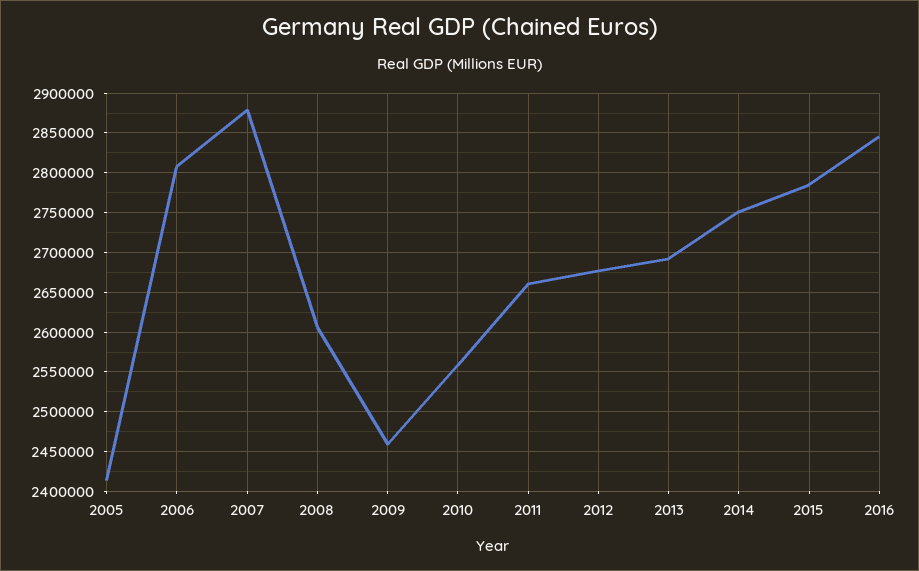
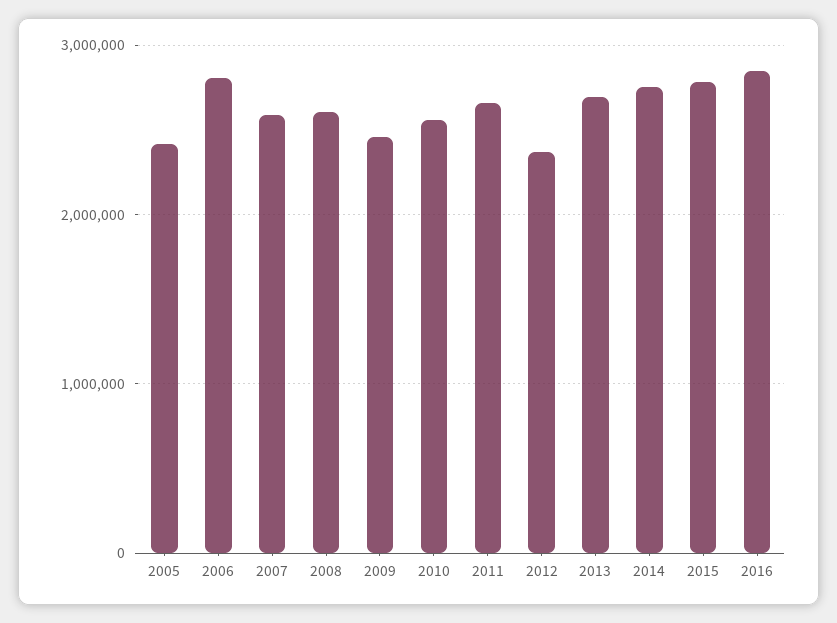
  {
    "2005": 2410000,
    "2006": 2810000,
-   "2007": 2880000,
+   "2007": 2600000,
    "2008": 2610000,
    "2009": 2460000,
    "2010": 2560000,
    "2011": 2660000,
-   "2012": 2680000,
+   "2012": 2400000,
    "2013": 2690000,
    "2014": 2750000,
    "2015": 2790000,
    "2016": 2840000
  }

